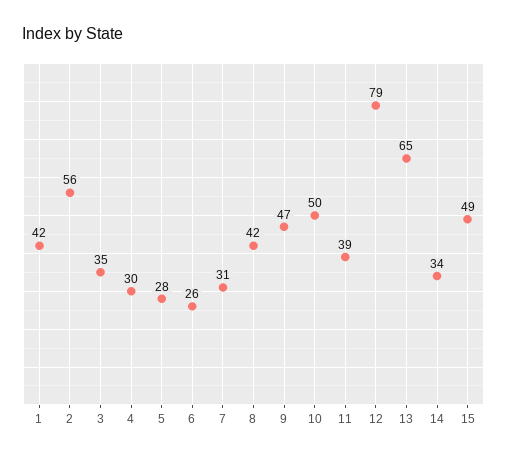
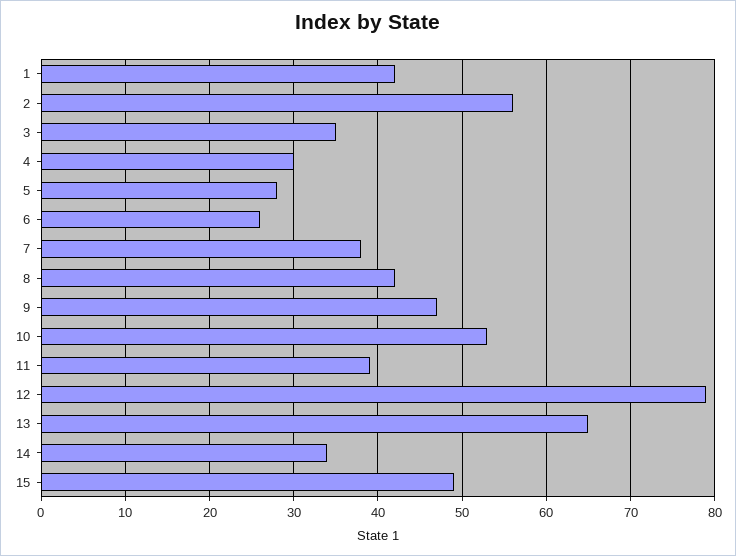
  {
    "1": 42,
    "2": 56,
    "3": 35,
    "4": 30,
    "5": 28,
    "6": 26,
-   "7": 31,
+   "7": 38,
    "8": 42,
    "9": 47,
-   "10": 50,
+   "10": 53,
    "11": 39,
    "12": 79,
    "13": 65,
    "14": 34,
    "15": 49
  }

